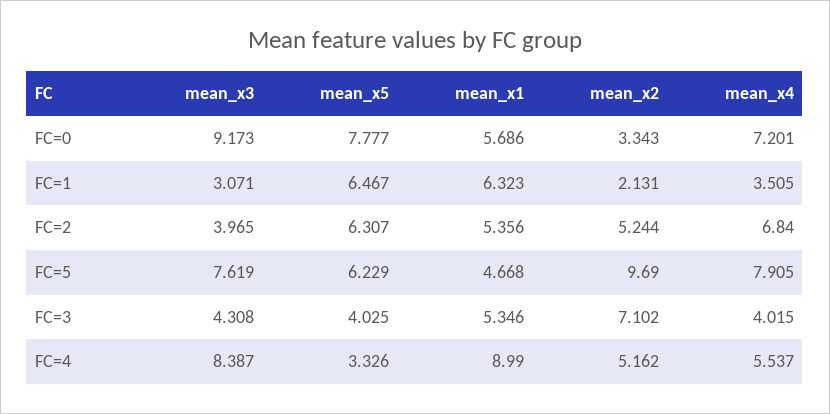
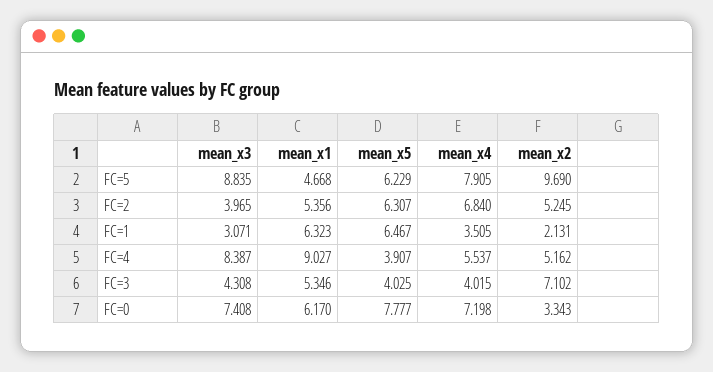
  {
    "mean_x3": {
-     "FC=0": 9.173,
+     "FC=0": 7.408,
      "FC=1": 3.071,
      "FC=2": 3.965,
-     "FC=5": 7.619,
+     "FC=5": 8.835,
      "FC=3": 4.308,
      "FC=4": 8.387
    },
    "mean_x5": {
      "FC=0": 7.777,
      "FC=1": 6.467,
      "FC=2": 6.307,
      "FC=5": 6.229,
      "FC=3": 4.025,
-     "FC=4": 3.326
+     "FC=4": 3.907
    },
    "mean_x1": {
-     "FC=0": 5.686,
+     "FC=0": 6.17,
      "FC=1": 6.323,
      "FC=2": 5.356,
      "FC=5": 4.668,
      "FC=3": 5.346,
-     "FC=4": 8.99
+     "FC=4": 9.027
    },
    "mean_x2": {
      "FC=0": 3.343,
      "FC=1": 2.131,
-     "FC=2": 5.244,
+     "FC=2": 5.245,
      "FC=5": 9.69,
      "FC=3": 7.102,
      "FC=4": 5.162
    },
    "mean_x4": {
-     "FC=0": 7.201,
+     "FC=0": 7.198,
      "FC=1": 3.505,
      "FC=2": 6.84,
      "FC=5": 7.905,
      "FC=3": 4.015,
      "FC=4": 5.537
    }
  }

